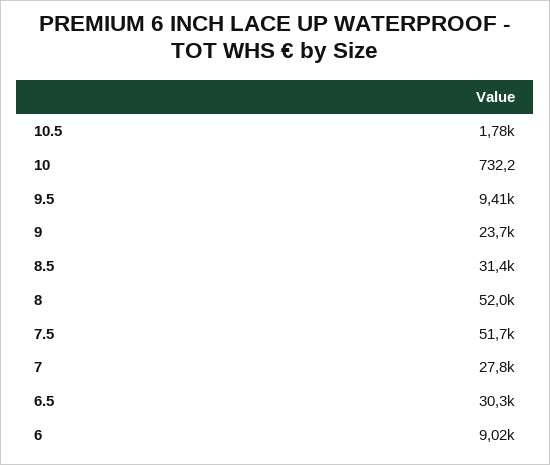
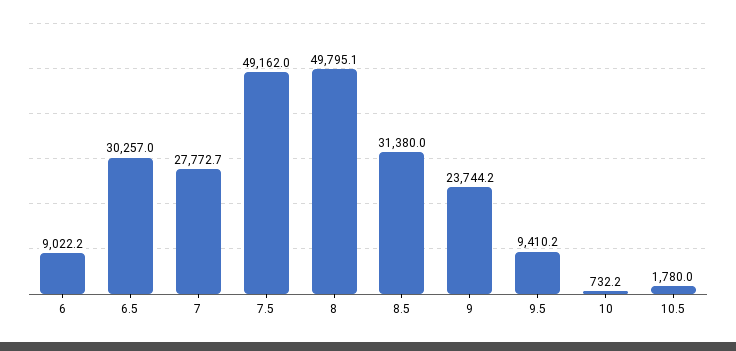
  {
    "10.5": 1780,
    "10": 732.2,
    "9.5": 9410.2,
    "9": 23744.2,
    "8.5": 31380,
-   "8": 52000,
+   "8": 49795.1,
-   "7.5": 51700,
+   "7.5": 49162,
    "7": 27772.7,
    "6.5": 30257,
    "6": 9022.2
  }

